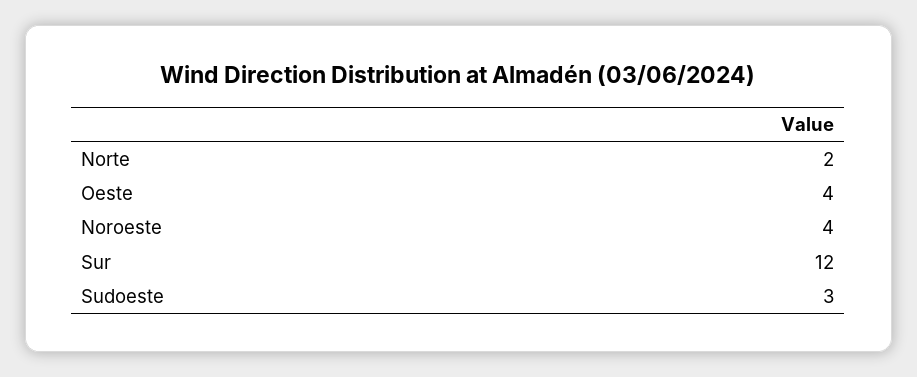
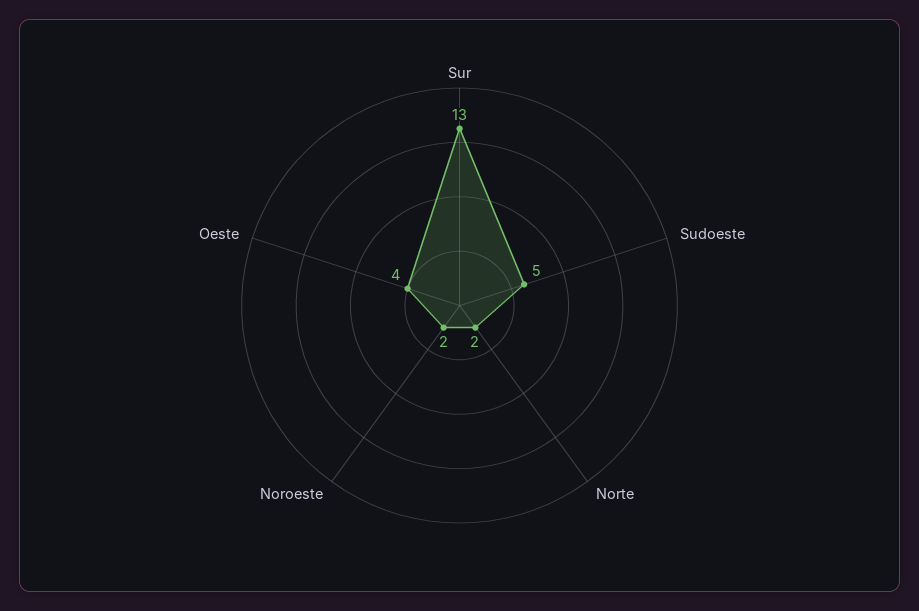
  {
    "Norte": 2,
    "Oeste": 4,
-   "Noroeste": 4,
+   "Noroeste": 2,
-   "Sur": 12,
+   "Sur": 13,
-   "Sudoeste": 3
+   "Sudoeste": 5
  }

